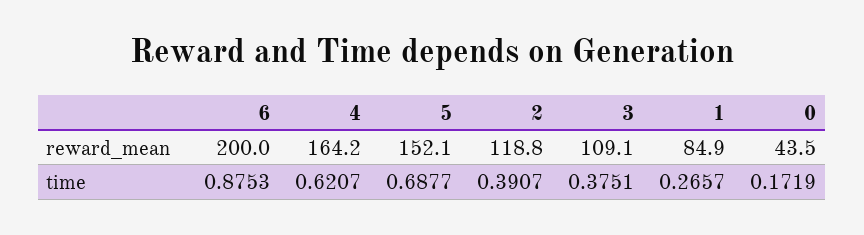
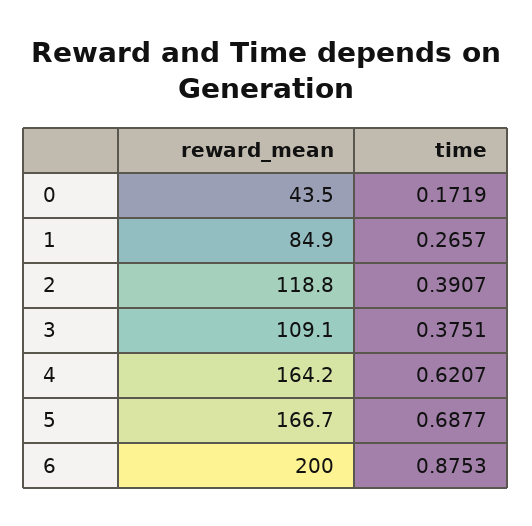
  {
    "6": {
      "reward_mean": 200,
      "time": 0.8753
    },
    "4": {
      "reward_mean": 164.2,
      "time": 0.6207
    },
    "5": {
-     "reward_mean": 152.1,
+     "reward_mean": 166.7,
      "time": 0.6877
    },
    "2": {
      "reward_mean": 118.8,
      "time": 0.3907
    },
    "3": {
      "reward_mean": 109.1,
      "time": 0.3751
    },
    "1": {
      "reward_mean": 84.9,
      "time": 0.2657
    },
    "0": {
      "reward_mean": 43.5,
      "time": 0.1719
    }
  }

